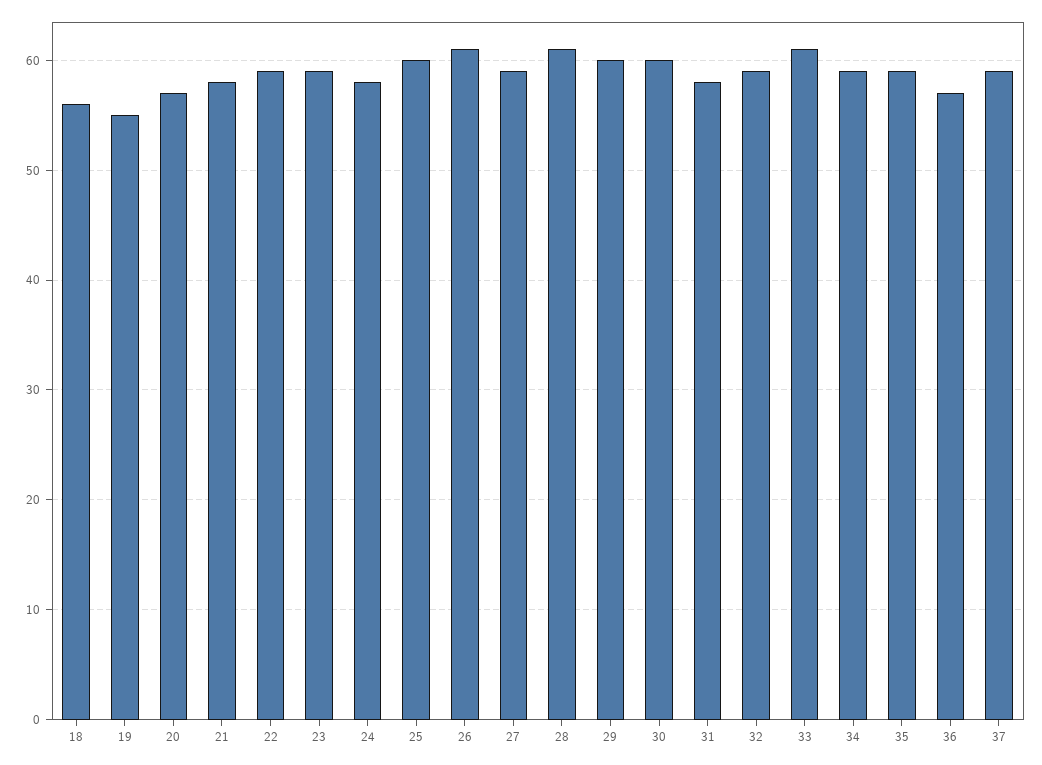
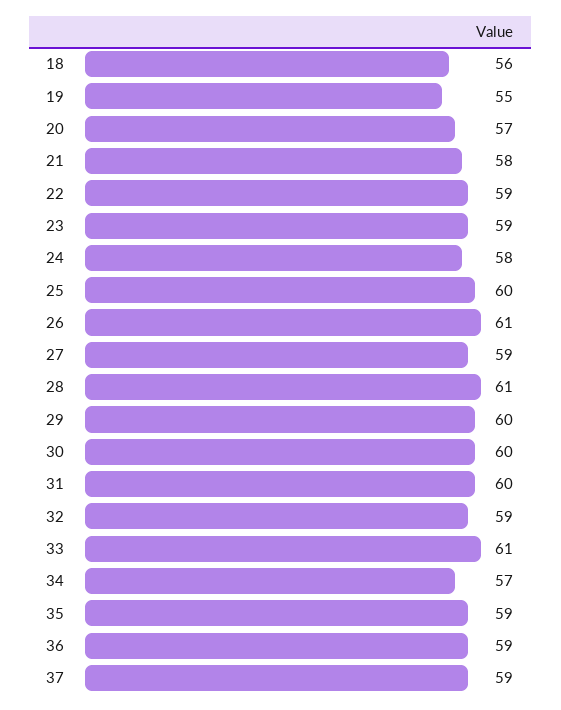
  {
    "18": 56,
    "19": 55,
    "20": 57,
    "21": 58,
    "22": 59,
    "23": 59,
    "24": 58,
    "25": 60,
    "26": 61,
    "27": 59,
    "28": 61,
    "29": 60,
    "30": 60,
-   "31": 58,
+   "31": 60,
    "32": 59,
    "33": 61,
-   "34": 59,
+   "34": 57,
    "35": 59,
-   "36": 57,
+   "36": 59,
    "37": 59
  }

